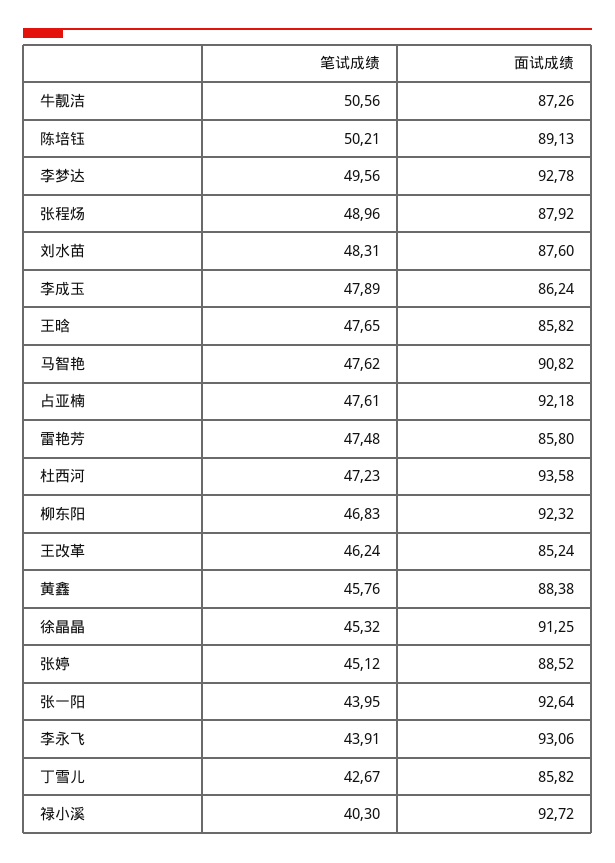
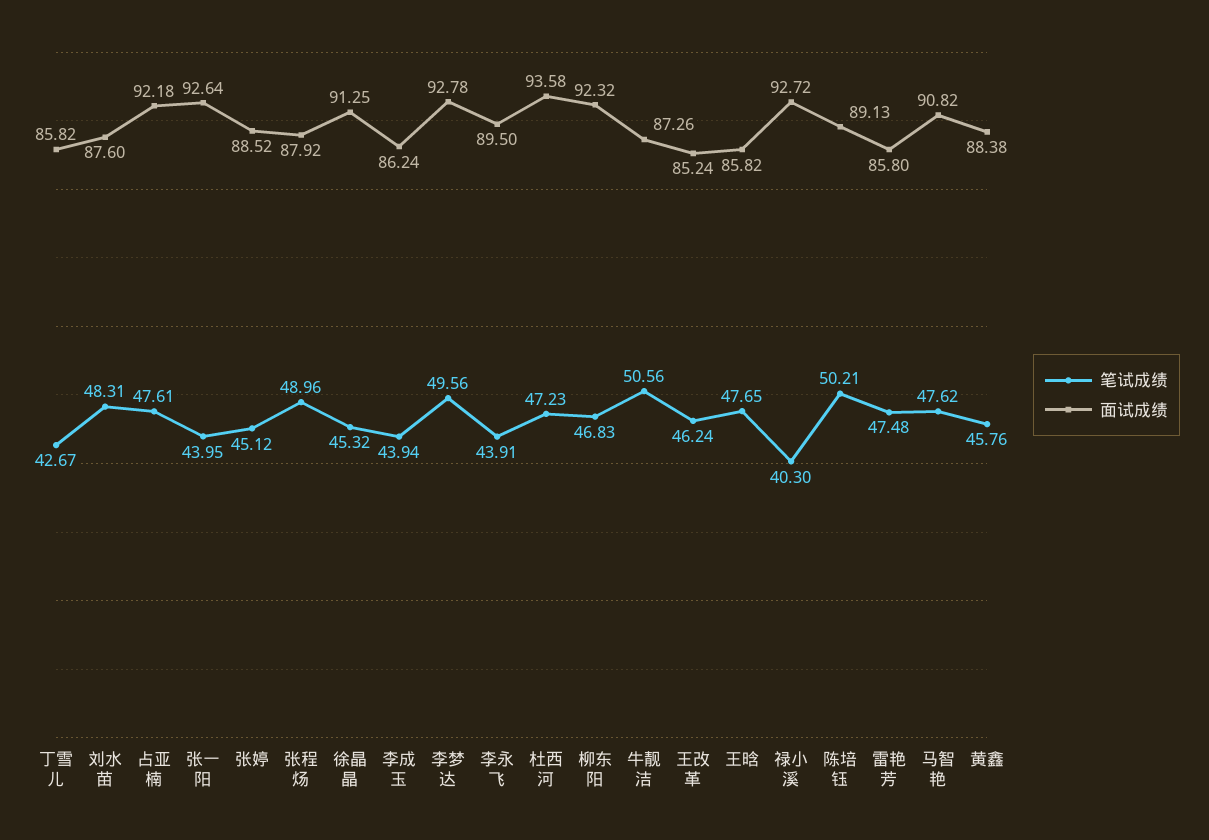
  {
    "笔试成绩": {
      "牛靓洁": 50.56,
      "陈培钰": 50.21,
      "李梦达": 49.56,
      "张程炀": 48.96,
      "刘水苗": 48.31,
-     "李成玉": 47.89,
+     "李成玉": 43.94,
      "王晗": 47.65,
      "马智艳": 47.62,
      "占亚楠": 47.61,
      "雷艳芳": 47.48,
      "杜西河": 47.23,
      "柳东阳": 46.83,
      "王改革": 46.24,
      "黄鑫": 45.76,
      "徐晶晶": 45.32,
      "张婷": 45.12,
      "张一阳": 43.95,
      "李永飞": 43.91,
      "丁雪儿": 42.67,
      "禄小溪": 40.3
    },
    "面试成绩": {
      "牛靓洁": 87.26,
      "陈培钰": 89.13,
      "李梦达": 92.78,
      "张程炀": 87.92,
      "刘水苗": 87.6,
      "李成玉": 86.24,
      "王晗": 85.82,
      "马智艳": 90.82,
      "占亚楠": 92.18,
      "雷艳芳": 85.8,
      "杜西河": 93.58,
      "柳东阳": 92.32,
      "王改革": 85.24,
      "黄鑫": 88.38,
      "徐晶晶": 91.25,
      "张婷": 88.52,
      "张一阳": 92.64,
-     "李永飞": 93.06,
+     "李永飞": 89.5,
      "丁雪儿": 85.82,
      "禄小溪": 92.72
    }
  }

